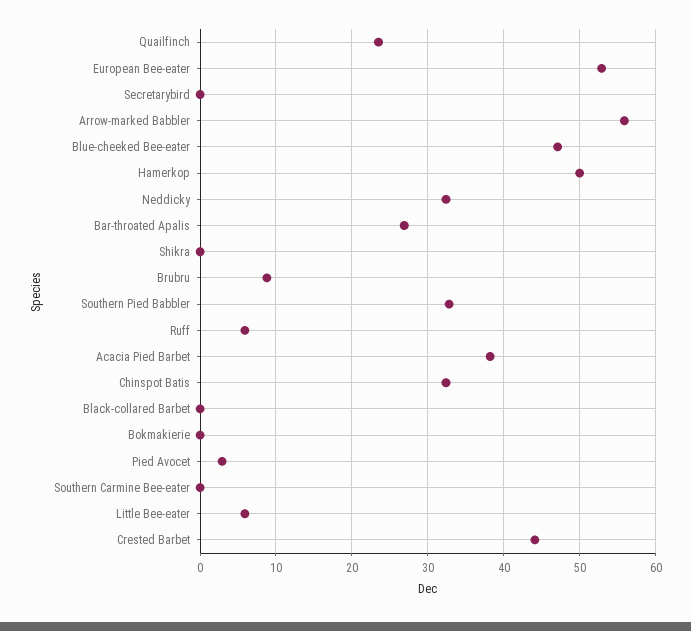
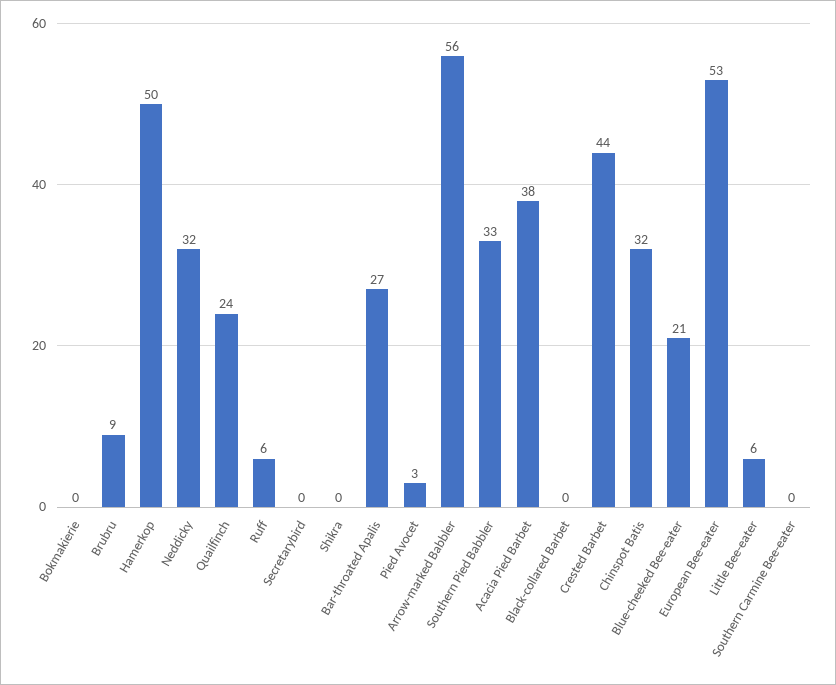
  {
    "Quailfinch": 24,
    "European Bee-eater": 53,
    "Secretarybird": 0,
    "Arrow-marked Babbler": 56,
-   "Blue-cheeked Bee-eater": 47,
+   "Blue-cheeked Bee-eater": 21,
    "Hamerkop": 50,
    "Neddicky": 32,
    "Bar-throated Apalis": 27,
    "Shikra": 0,
    "Brubru": 9,
    "Southern Pied Babbler": 33,
    "Ruff": 6,
    "Acacia Pied Barbet": 38,
    "Chinspot Batis": 32,
    "Black-collared Barbet": 0,
    "Bokmakierie": 0,
    "Pied Avocet": 3,
    "Southern Carmine Bee-eater": 0,
    "Little Bee-eater": 6,
    "Crested Barbet": 44
  }

